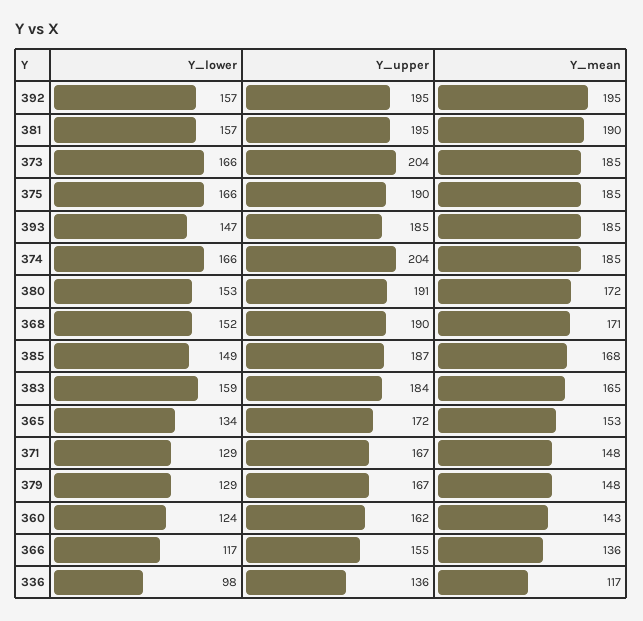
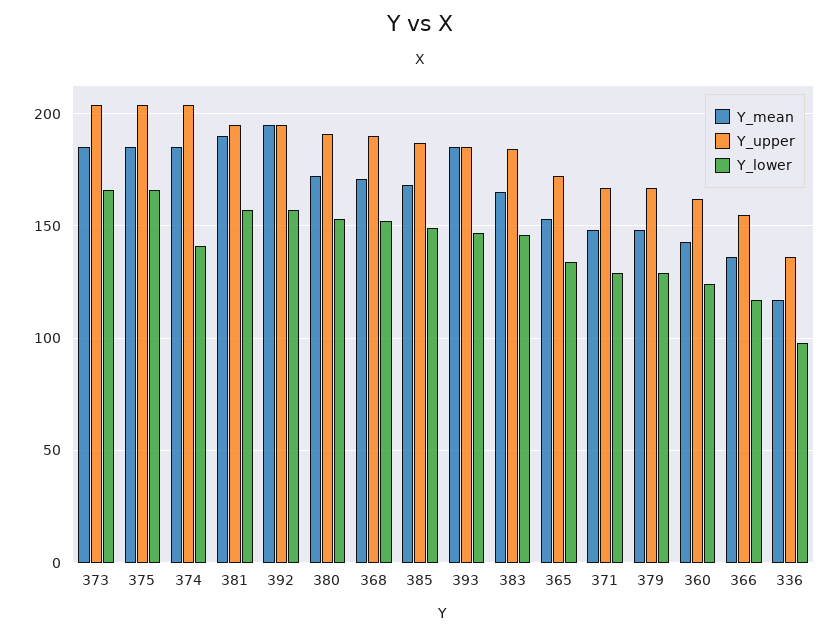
  {
    "Y_lower": {
      "392": 157,
      "381": 157,
      "373": 166,
      "375": 166,
      "393": 147,
-     "374": 166,
+     "374": 140,
      "380": 153,
      "368": 152,
      "385": 149,
-     "383": 159,
+     "383": 145,
      "365": 134,
      "371": 129,
      "379": 129,
      "360": 124,
      "366": 117,
      "336": 98
    },
    "Y_upper": {
      "392": 195,
      "381": 195,
      "373": 204,
-     "375": 190,
+     "375": 205,
      "393": 185,
      "374": 204,
      "380": 191,
      "368": 190,
      "385": 187,
      "383": 184,
      "365": 172,
      "371": 167,
      "379": 167,
      "360": 162,
      "366": 155,
      "336": 136
    },
    "Y_mean": {
      "392": 195,
      "381": 190,
      "373": 185,
      "375": 185,
      "393": 185,
      "374": 185,
      "380": 172,
      "368": 171,
      "385": 168,
      "383": 165,
      "365": 153,
      "371": 148,
      "379": 148,
      "360": 143,
      "366": 136,
      "336": 117
    }
  }

